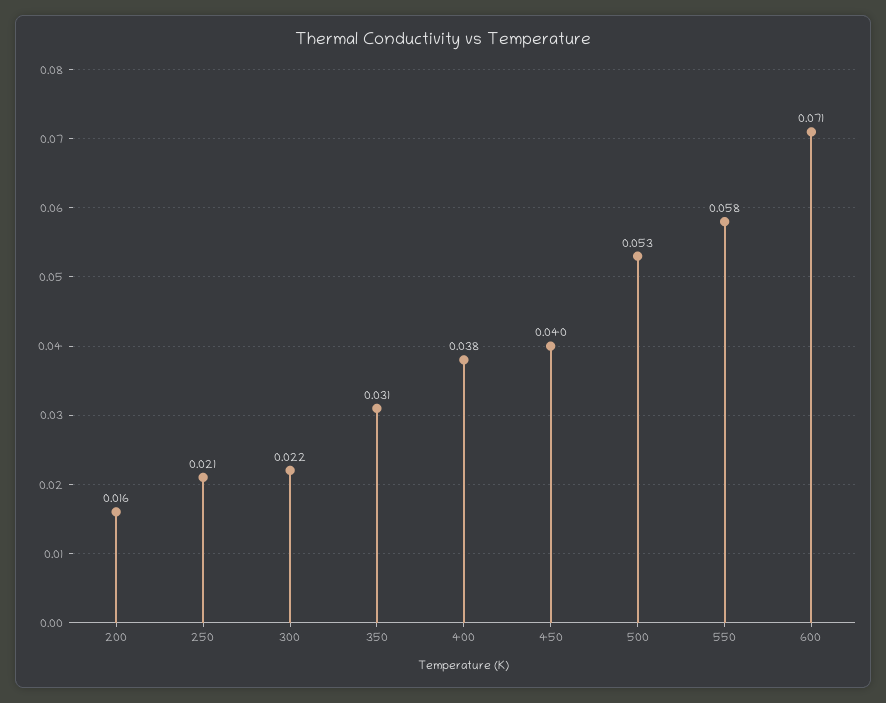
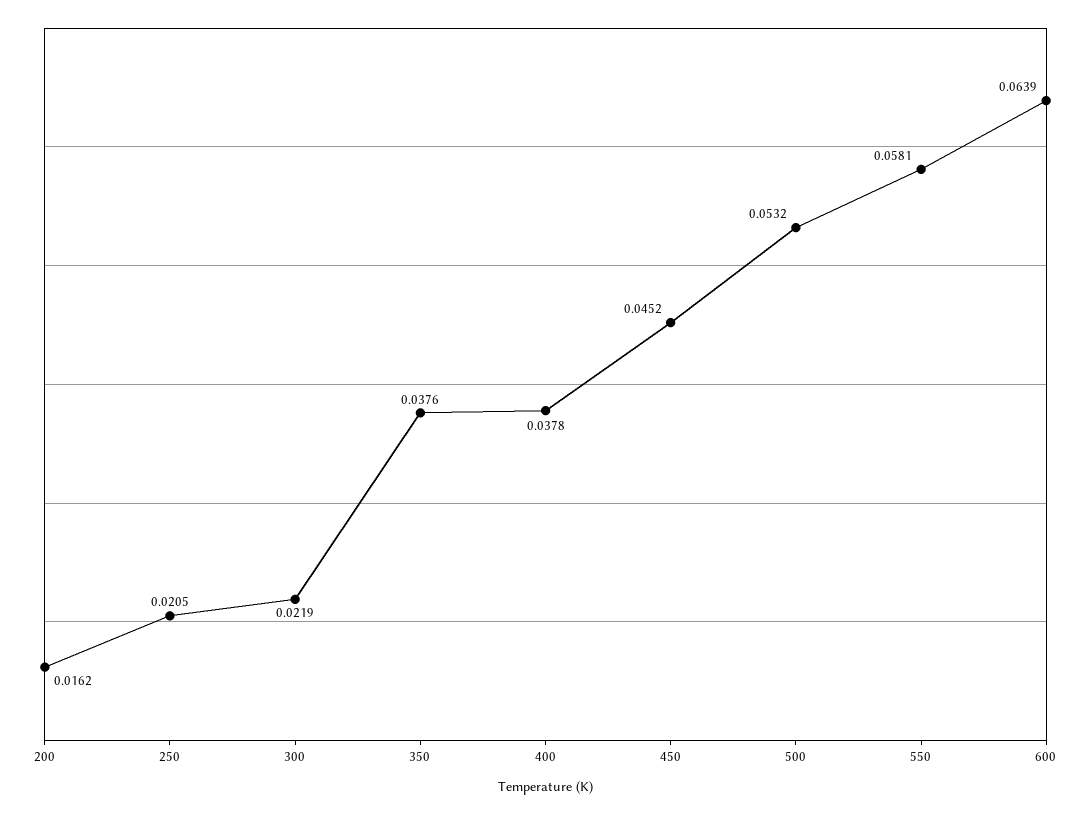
  {
    "200": 0.0162,
    "250": 0.0205,
    "300": 0.0219,
-   "350": 0.031,
+   "350": 0.0376,
    "400": 0.0378,
-   "450": 0.04,
+   "450": 0.0452,
    "500": 0.0532,
    "550": 0.0581,
-   "600": 0.071
+   "600": 0.0639
  }

